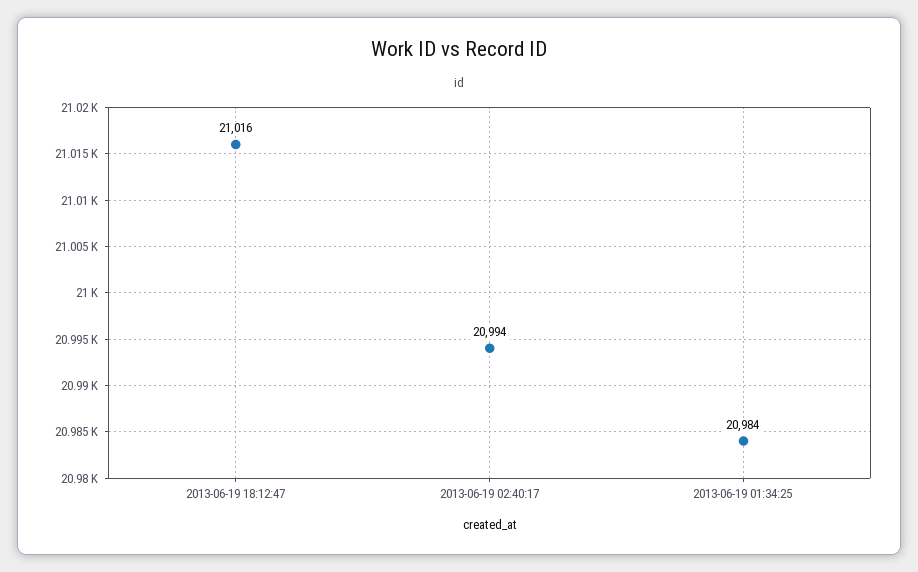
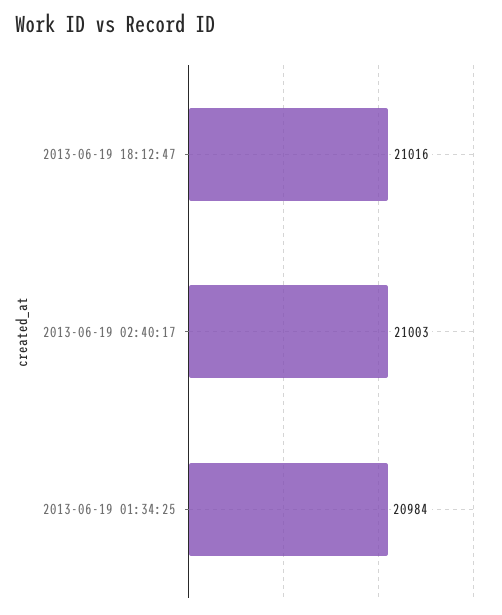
  {
    "2013-06-19 18:12:47": 21016,
-   "2013-06-19 02:40:17": 20994,
+   "2013-06-19 02:40:17": 21003,
    "2013-06-19 01:34:25": 20984
  }

